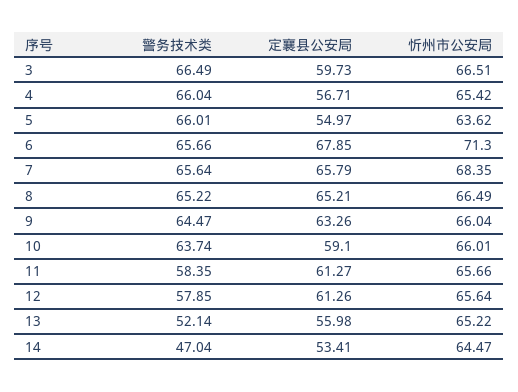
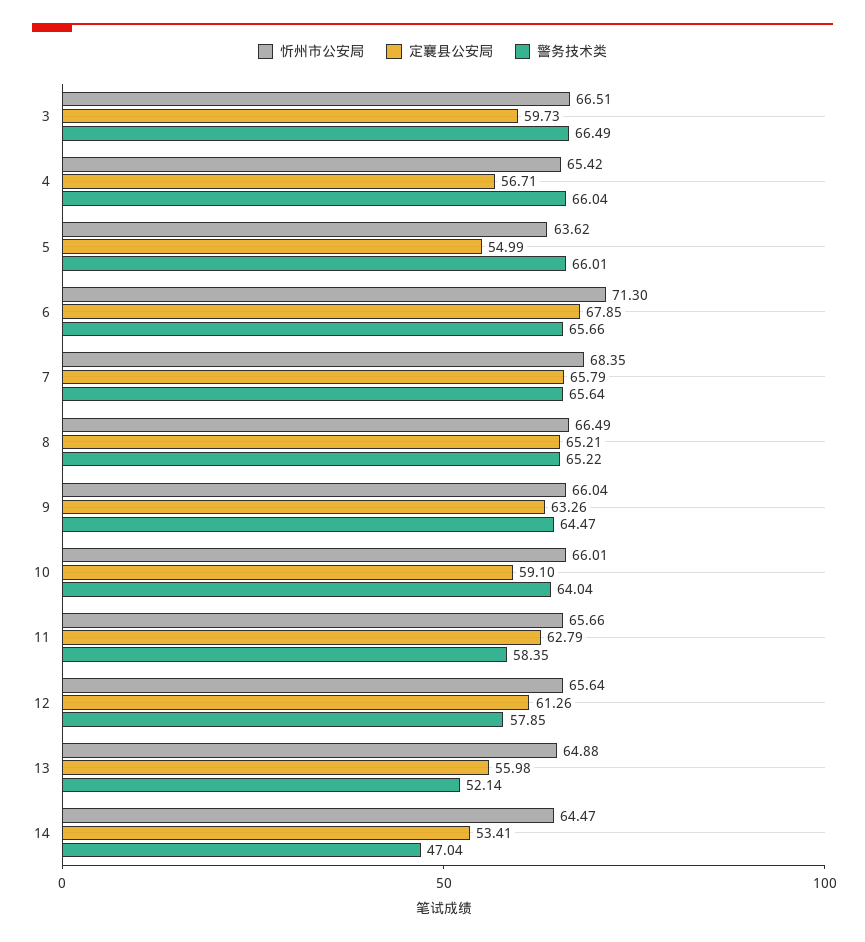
  {
    "警务技术类": {
      "3": 66.49,
      "4": 66.04,
      "5": 66.01,
      "6": 65.66,
      "7": 65.64,
      "8": 65.22,
      "9": 64.47,
-     "10": 63.74,
+     "10": 64.04,
      "11": 58.35,
      "12": 57.85,
      "13": 52.14,
      "14": 47.04
    },
    "定襄县公安局": {
      "3": 59.73,
      "4": 56.71,
-     "5": 54.97,
+     "5": 54.99,
      "6": 67.85,
      "7": 65.79,
      "8": 65.21,
      "9": 63.26,
      "10": 59.1,
-     "11": 61.27,
+     "11": 62.79,
      "12": 61.26,
      "13": 55.98,
      "14": 53.41
    },
    "忻州市公安局": {
      "3": 66.51,
      "4": 65.42,
      "5": 63.62,
      "6": 71.3,
      "7": 68.35,
      "8": 66.49,
      "9": 66.04,
      "10": 66.01,
      "11": 65.66,
      "12": 65.64,
-     "13": 65.22,
+     "13": 64.88,
      "14": 64.47
    }
  }

